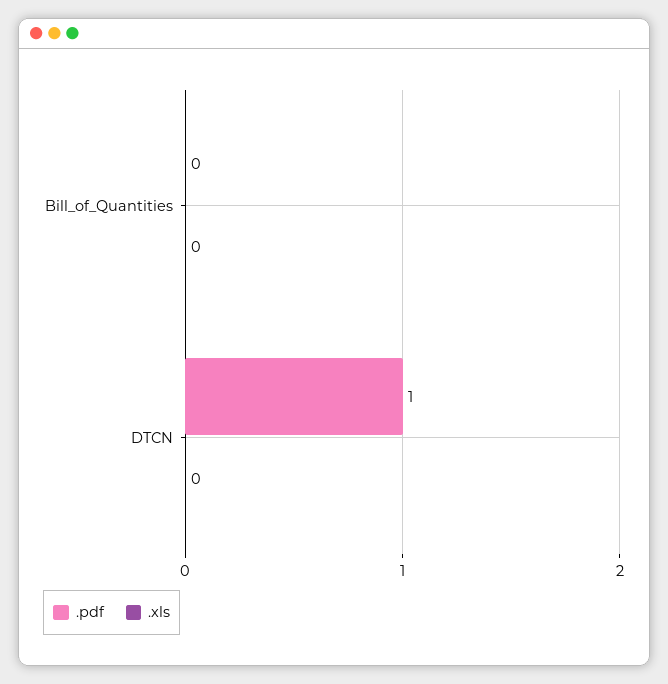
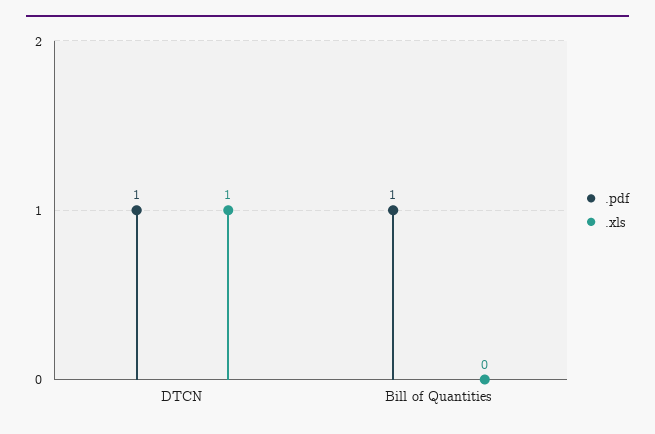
  {
    ".pdf": {
-     "Bill_of_Quantities": 0,
+     "Bill_of_Quantities": 1,
      "DTCN": 1
    },
    ".xls": {
      "Bill_of_Quantities": 0,
-     "DTCN": 0
+     "DTCN": 1
    }
  }

